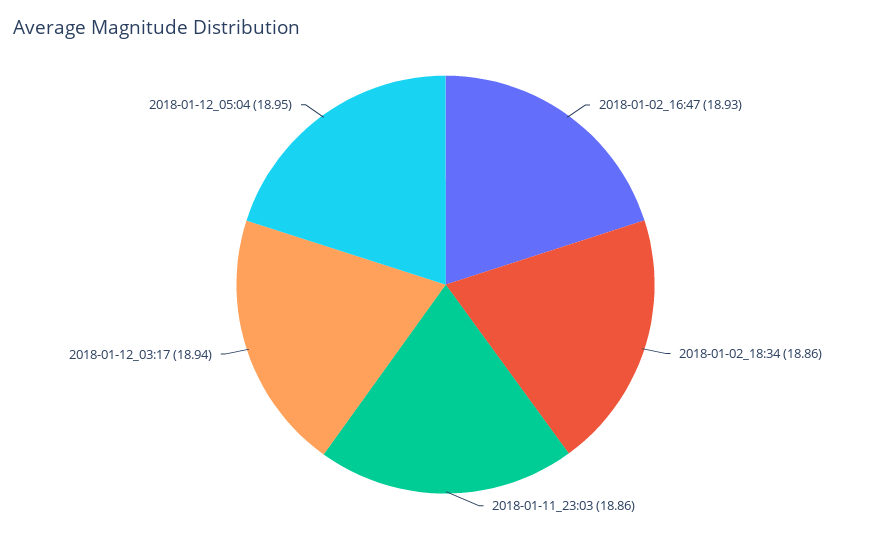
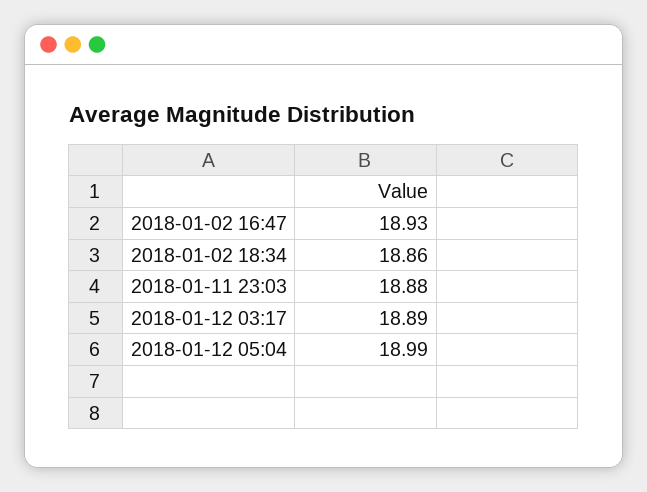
  {
    "2018-01-02_16:47": 18.93,
    "2018-01-02_18:34": 18.86,
-   "2018-01-11_23:03": 18.86,
+   "2018-01-11_23:03": 18.88,
-   "2018-01-12_03:17": 18.94,
+   "2018-01-12_03:17": 18.89,
-   "2018-01-12_05:04": 18.95
+   "2018-01-12_05:04": 18.99
  }

